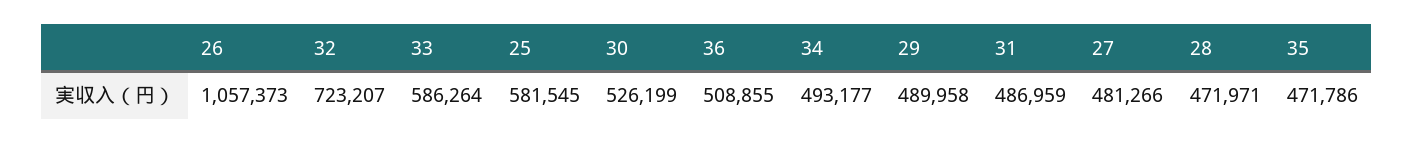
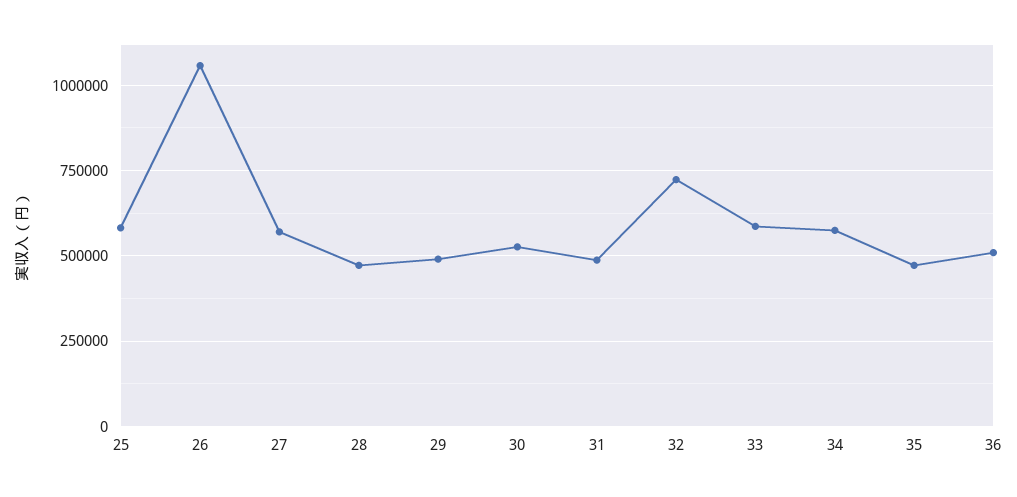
  {
    "26": 1057373,
    "32": 723207,
    "33": 586264,
    "25": 581545,
    "30": 526199,
    "36": 508855,
-   "34": 493177,
+   "34": 575000,
    "29": 489958,
    "31": 486959,
-   "27": 481266,
+   "27": 575000,
    "28": 471971,
    "35": 471786
  }

